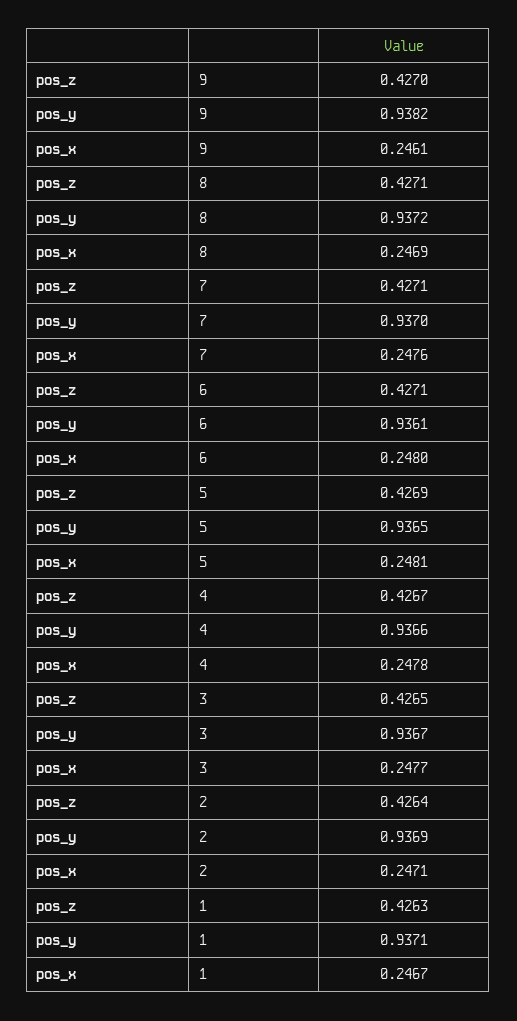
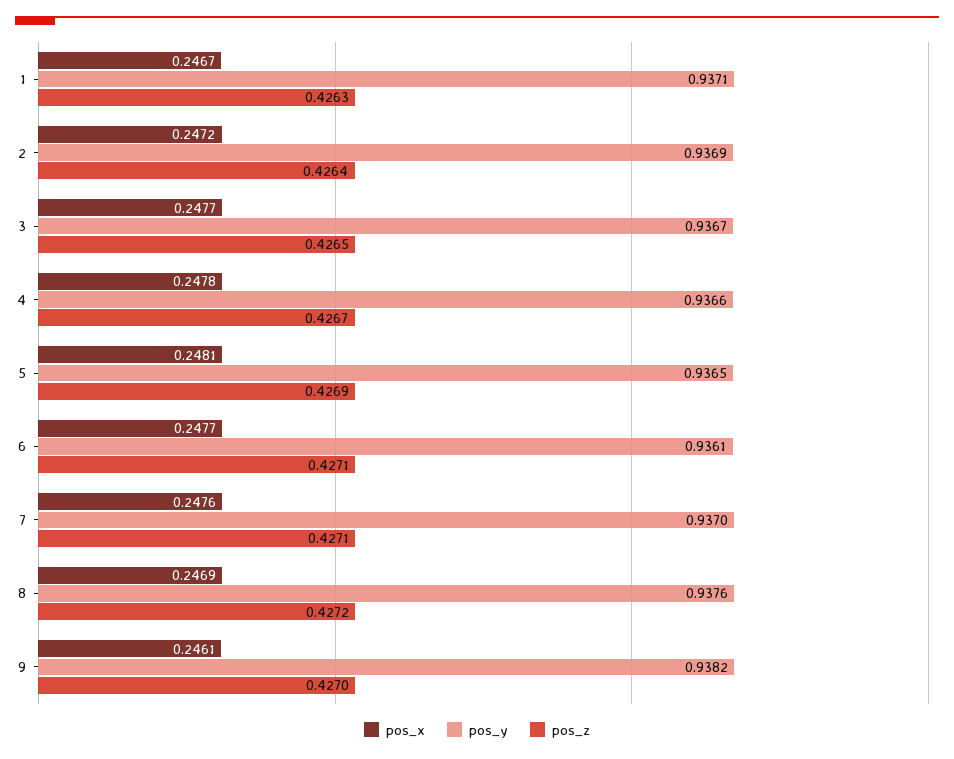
  {
    "pos_z": {
      "9": 0.427,
-     "8": 0.4271,
+     "8": 0.4272,
      "7": 0.4271,
      "6": 0.4271,
      "5": 0.4269,
      "4": 0.4267,
      "3": 0.4265,
      "2": 0.4264,
      "1": 0.4263
    },
    "pos_y": {
      "9": 0.9382,
-     "8": 0.9372,
+     "8": 0.9376,
      "7": 0.937,
      "6": 0.9361,
      "5": 0.9365,
      "4": 0.9366,
      "3": 0.9367,
      "2": 0.9369,
      "1": 0.9371
    },
    "pos_x": {
      "9": 0.2461,
      "8": 0.2469,
      "7": 0.2476,
-     "6": 0.248,
+     "6": 0.2477,
      "5": 0.2481,
      "4": 0.2478,
      "3": 0.2477,
-     "2": 0.2471,
+     "2": 0.2472,
      "1": 0.2467
    }
  }

